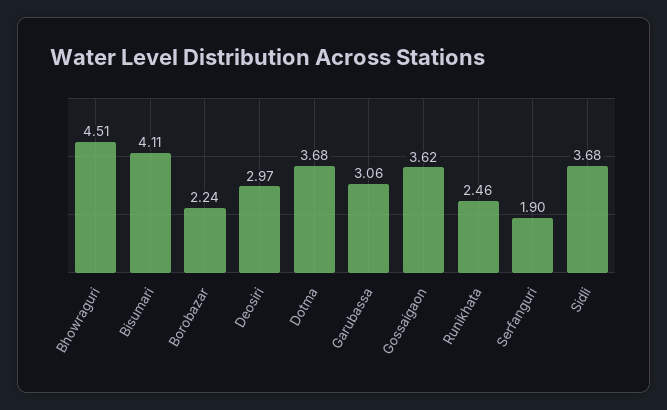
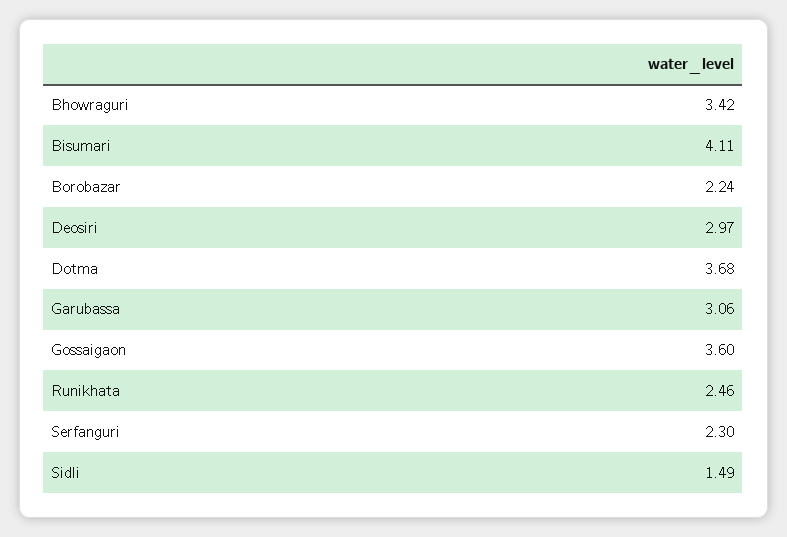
  {
-   "Bhowraguri": 4.51,
+   "Bhowraguri": 3.42,
    "Bisumari": 4.11,
    "Borobazar": 2.24,
    "Deosiri": 2.97,
    "Dotma": 3.68,
    "Garubassa": 3.06,
-   "Gossaigaon": 3.62,
+   "Gossaigaon": 3.6,
    "Runikhata": 2.46,
-   "Serfanguri": 1.9,
+   "Serfanguri": 2.3,
-   "Sidli": 3.68
+   "Sidli": 1.49
  }

